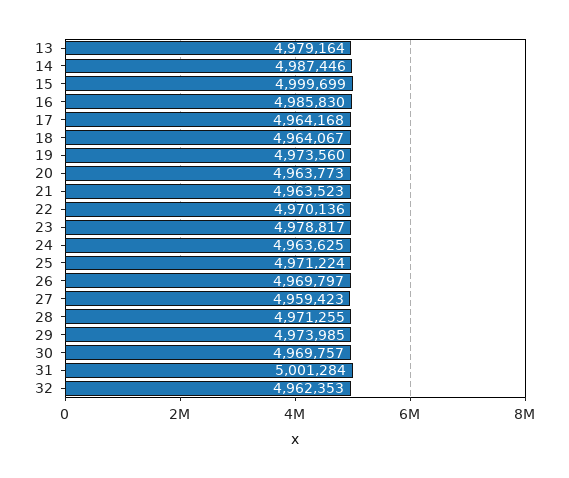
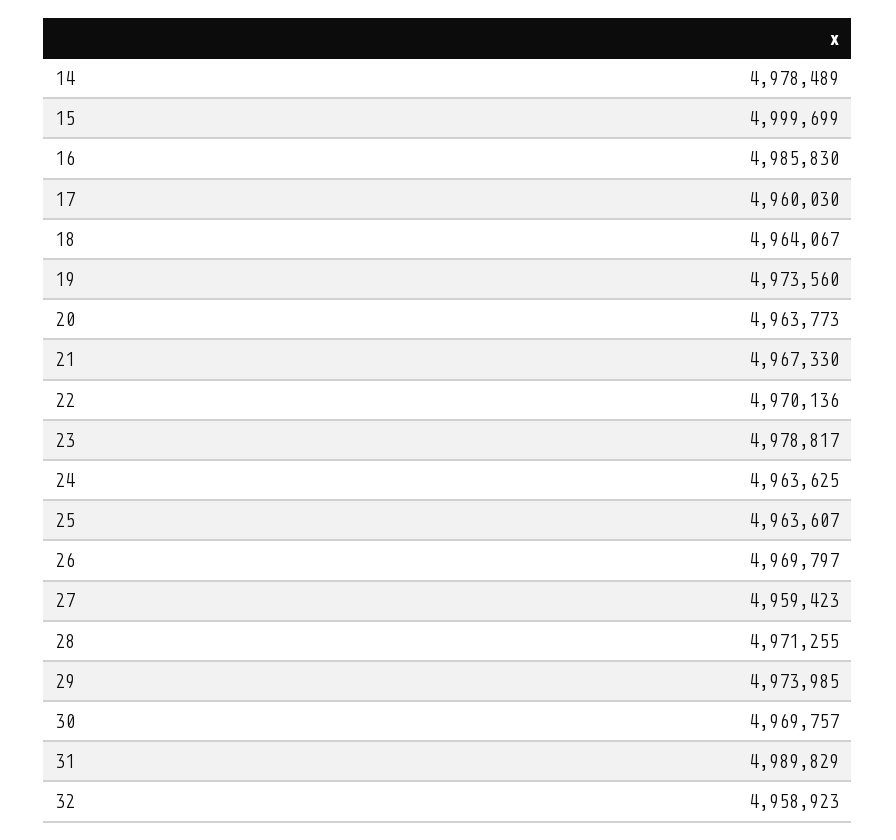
  {
-   "13": 4979164,
-   "14": 4987446,
+   "14": 4978489,
    "15": 4999699,
    "16": 4985830,
-   "17": 4964168,
+   "17": 4960030,
    "18": 4964067,
    "19": 4973560,
    "20": 4963773,
-   "21": 4963523,
+   "21": 4967330,
    "22": 4970136,
    "23": 4978817,
    "24": 4963625,
-   "25": 4971224,
+   "25": 4963607,
    "26": 4969797,
    "27": 4959423,
    "28": 4971255,
    "29": 4973985,
    "30": 4969757,
-   "31": 5001284,
+   "31": 4989829,
-   "32": 4962353
+   "32": 4958923
  }

